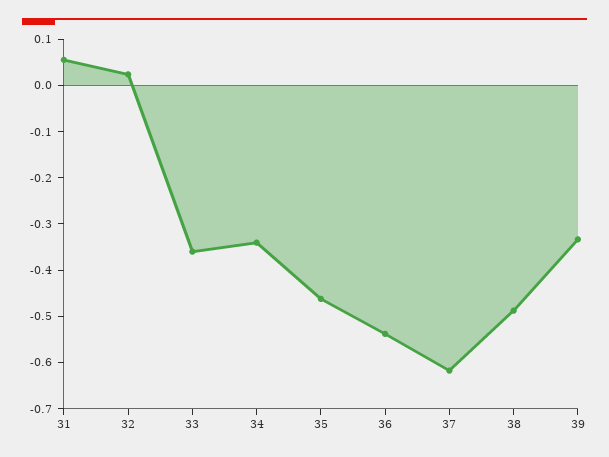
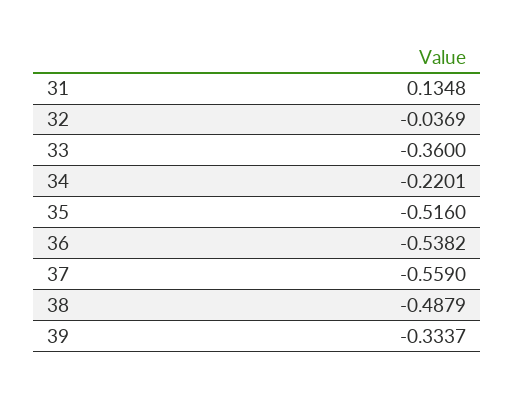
  {
-   "31": 0.06,
+   "31": 0.1348,
-   "32": 0.02,
+   "32": -0.0369,
    "33": -0.36,
-   "34": -0.34,
+   "34": -0.2201,
-   "35": -0.46,
+   "35": -0.516,
    "36": -0.5382,
-   "37": -0.62,
+   "37": -0.559,
    "38": -0.4879,
    "39": -0.3337
  }

